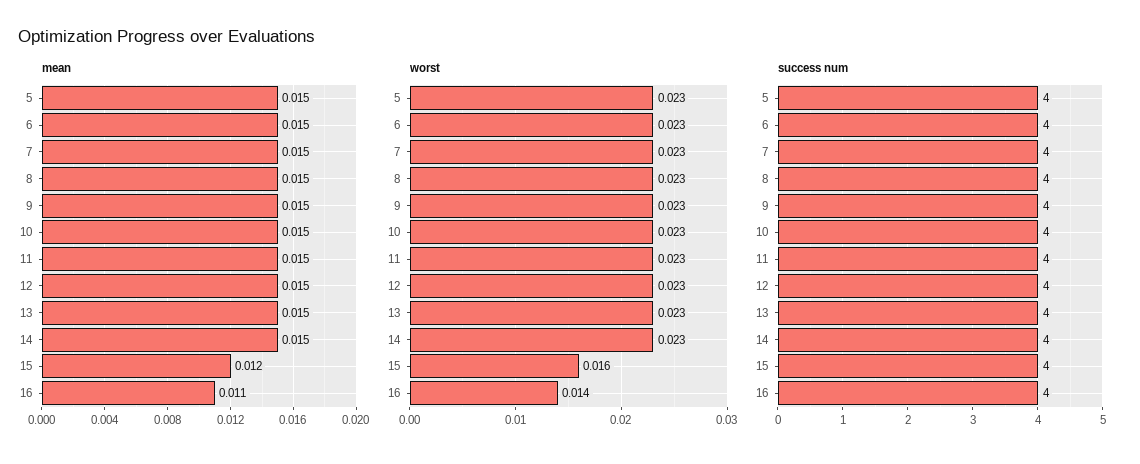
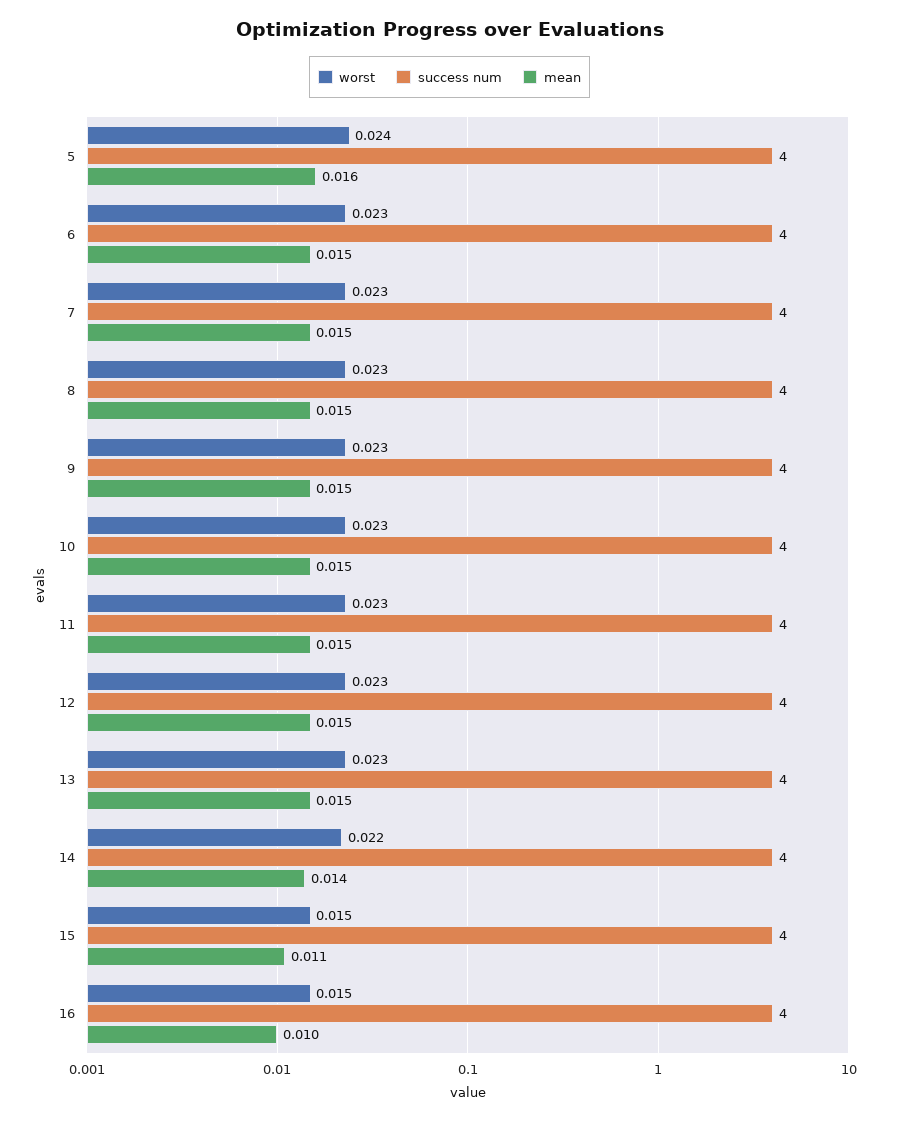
  {
    "mean": {
-     "5": 0.015,
+     "5": 0.016,
      "6": 0.015,
      "7": 0.015,
      "8": 0.015,
      "9": 0.015,
      "10": 0.015,
      "11": 0.015,
      "12": 0.015,
      "13": 0.015,
-     "14": 0.015,
+     "14": 0.014,
-     "15": 0.012,
+     "15": 0.011,
-     "16": 0.011
+     "16": 0.01
    },
    "worst": {
-     "5": 0.023,
+     "5": 0.024,
      "6": 0.023,
      "7": 0.023,
      "8": 0.023,
      "9": 0.023,
      "10": 0.023,
      "11": 0.023,
      "12": 0.023,
      "13": 0.023,
-     "14": 0.023,
+     "14": 0.022,
-     "15": 0.016,
+     "15": 0.015,
-     "16": 0.014
+     "16": 0.015
    },
    "success num": {
      "5": 4,
      "6": 4,
      "7": 4,
      "8": 4,
      "9": 4,
      "10": 4,
      "11": 4,
      "12": 4,
      "13": 4,
      "14": 4,
      "15": 4,
      "16": 4
    }
  }

